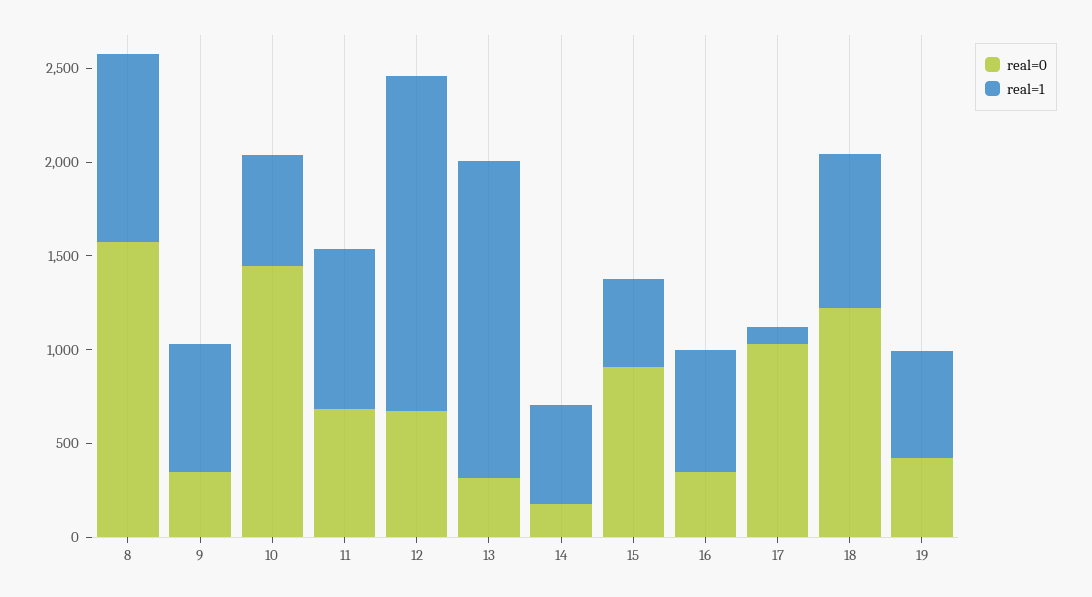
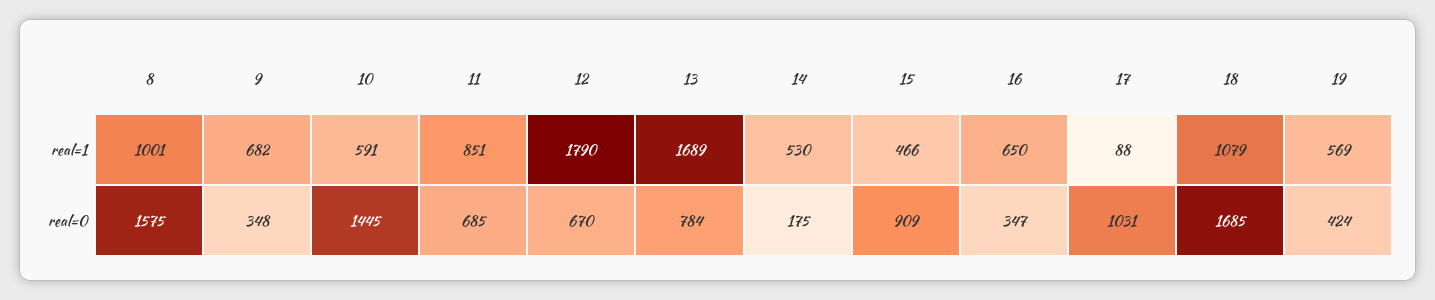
  {
    "real=0": {
      "8": 1575,
      "9": 348,
      "10": 1445,
      "11": 685,
      "12": 670,
-     "13": 300,
+     "13": 784,
      "14": 175,
      "15": 909,
      "16": 347,
      "17": 1031,
-     "18": 1200,
+     "18": 1685,
      "19": 424
    },
    "real=1": {
      "8": 1001,
      "9": 682,
      "10": 591,
      "11": 851,
      "12": 1790,
      "13": 1689,
      "14": 530,
      "15": 466,
      "16": 650,
      "17": 88,
-     "18": 800,
+     "18": 1079,
      "19": 569
    }
  }

